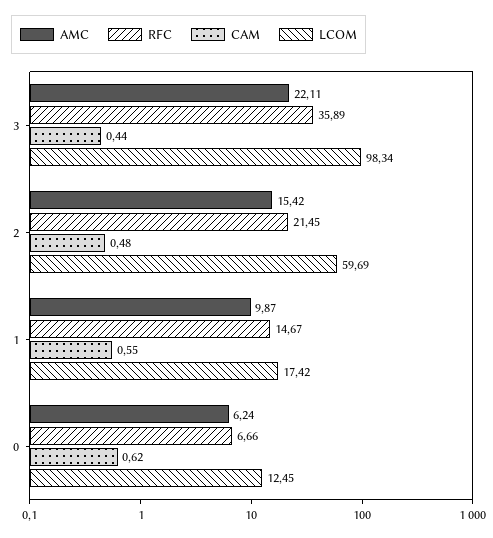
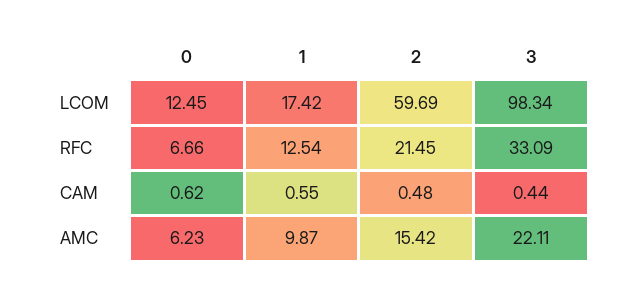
  {
    "AMC": {
      "3": 22.11,
      "2": 15.42,
      "1": 9.87,
-     "0": 6.24
+     "0": 6.23
    },
    "RFC": {
-     "3": 35.89,
+     "3": 33.09,
      "2": 21.45,
-     "1": 14.67,
+     "1": 12.54,
      "0": 6.66
    },
    "CAM": {
      "3": 0.44,
      "2": 0.48,
      "1": 0.55,
      "0": 0.62
    },
    "LCOM": {
      "3": 98.34,
      "2": 59.69,
      "1": 17.42,
      "0": 12.45
    }
  }

